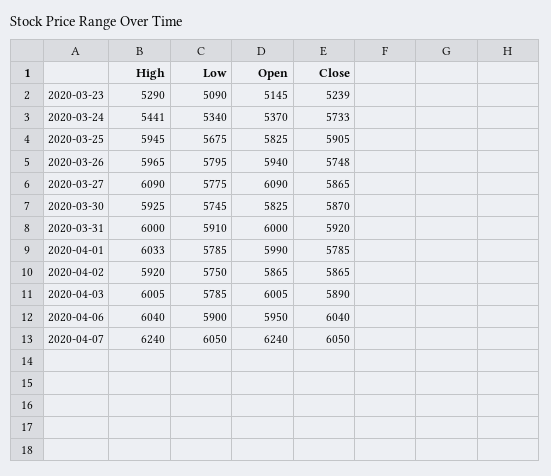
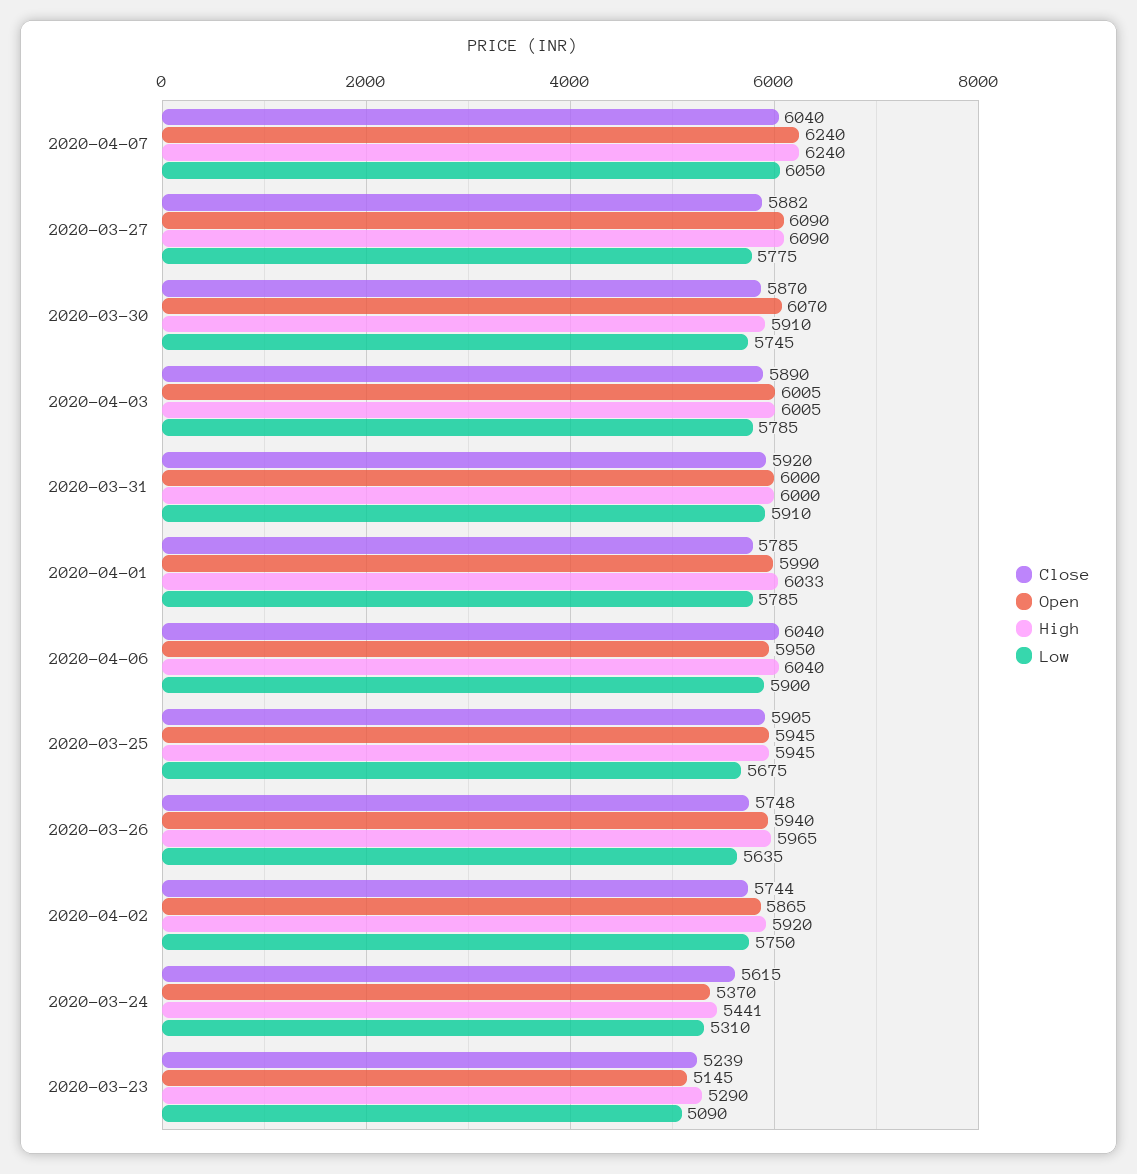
  {
    "High": {
      "2020-03-23": 5290,
      "2020-03-24": 5441,
      "2020-03-25": 5945,
      "2020-03-26": 5965,
      "2020-03-27": 6090,
-     "2020-03-30": 5925,
+     "2020-03-30": 5910,
      "2020-03-31": 6000,
      "2020-04-01": 6033,
      "2020-04-02": 5920,
      "2020-04-03": 6005,
      "2020-04-06": 6040,
      "2020-04-07": 6240
    },
    "Low": {
      "2020-03-23": 5090,
-     "2020-03-24": 5340,
+     "2020-03-24": 5310,
      "2020-03-25": 5675,
-     "2020-03-26": 5795,
+     "2020-03-26": 5635,
      "2020-03-27": 5775,
      "2020-03-30": 5745,
      "2020-03-31": 5910,
      "2020-04-01": 5785,
      "2020-04-02": 5750,
      "2020-04-03": 5785,
      "2020-04-06": 5900,
      "2020-04-07": 6050
    },
    "Open": {
      "2020-03-23": 5145,
      "2020-03-24": 5370,
-     "2020-03-25": 5825,
+     "2020-03-25": 5945,
      "2020-03-26": 5940,
      "2020-03-27": 6090,
-     "2020-03-30": 5825,
+     "2020-03-30": 6070,
      "2020-03-31": 6000,
      "2020-04-01": 5990,
      "2020-04-02": 5865,
      "2020-04-03": 6005,
      "2020-04-06": 5950,
      "2020-04-07": 6240
    },
    "Close": {
      "2020-03-23": 5239,
-     "2020-03-24": 5733,
+     "2020-03-24": 5615,
      "2020-03-25": 5905,
      "2020-03-26": 5748,
-     "2020-03-27": 5865,
+     "2020-03-27": 5882,
      "2020-03-30": 5870,
      "2020-03-31": 5920,
      "2020-04-01": 5785,
-     "2020-04-02": 5865,
+     "2020-04-02": 5744,
      "2020-04-03": 5890,
      "2020-04-06": 6040,
-     "2020-04-07": 6050
+     "2020-04-07": 6040
    }
  }

